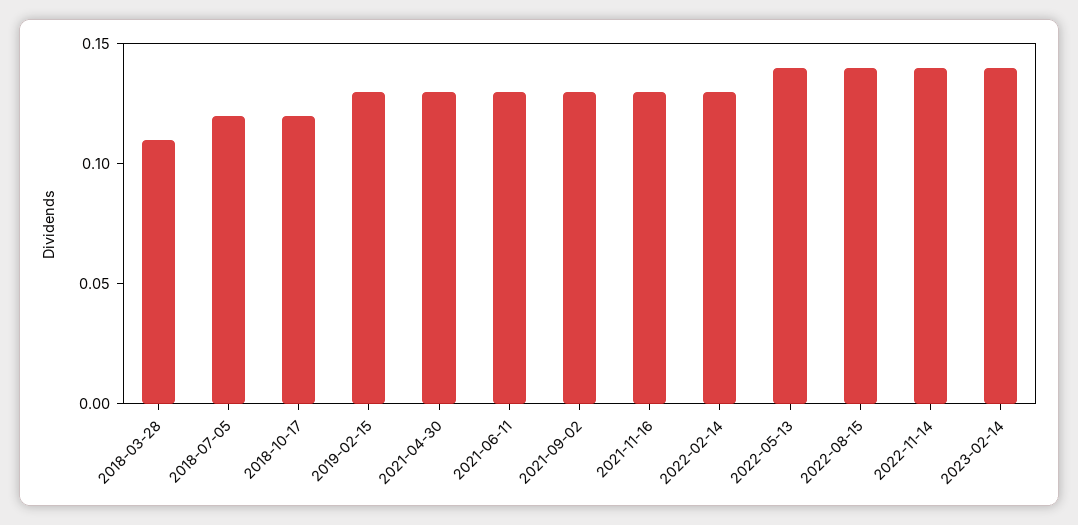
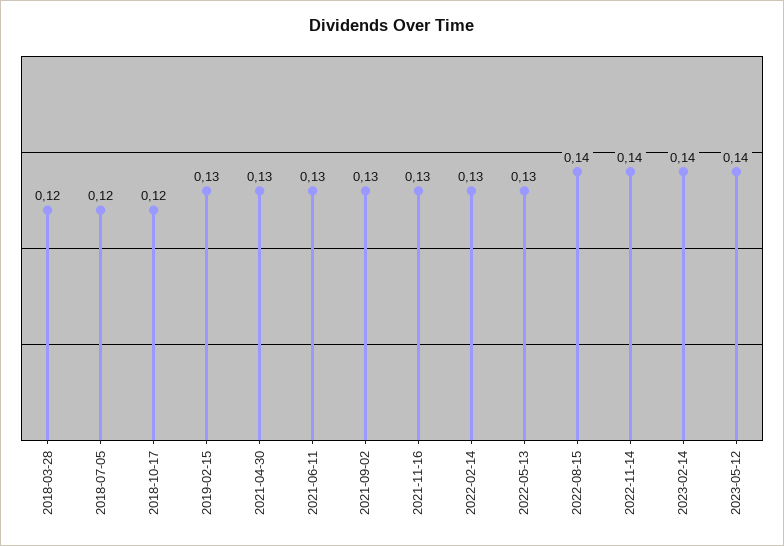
  {
-   "2018-03-28": 0.11,
+   "2018-03-28": 0.12,
    "2018-07-05": 0.12,
    "2018-10-17": 0.12,
    "2019-02-15": 0.13,
    "2021-04-30": 0.13,
    "2021-06-11": 0.13,
    "2021-09-02": 0.13,
    "2021-11-16": 0.13,
    "2022-02-14": 0.13,
-   "2022-05-13": 0.14,
+   "2022-05-13": 0.13,
    "2022-08-15": 0.14,
    "2022-11-14": 0.14,
-   "2023-02-14": 0.14
+   "2023-02-14": 0.14,
+   "2023-05-12": 0.14
  }

